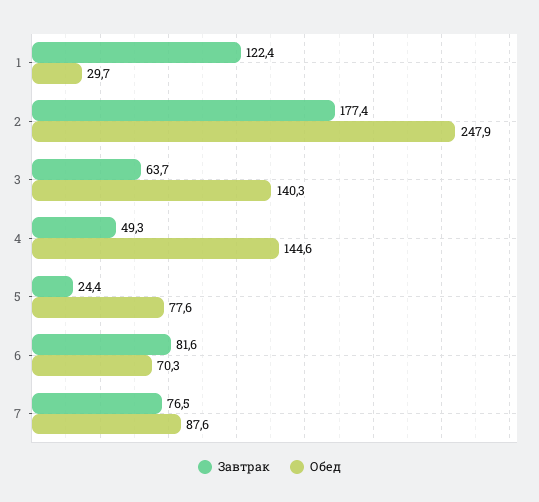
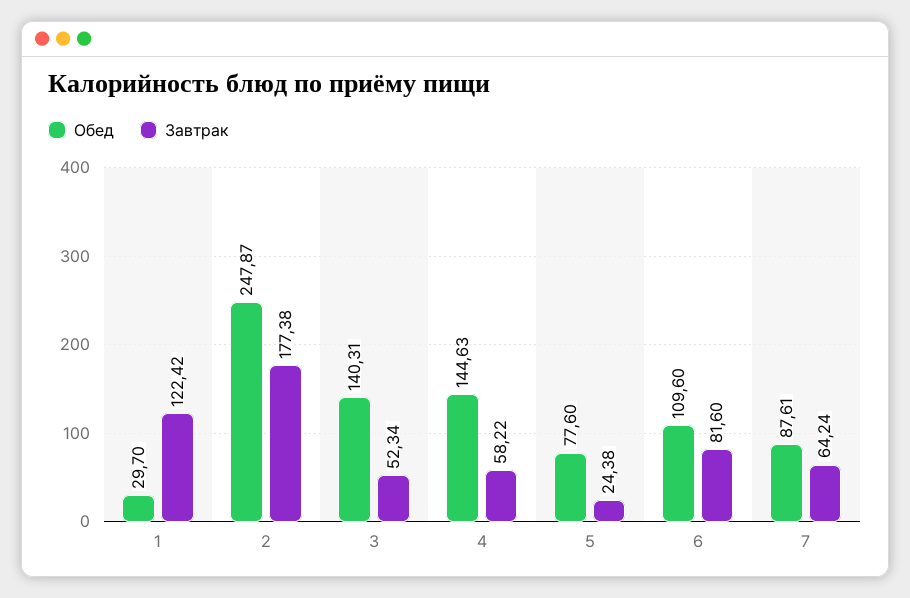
  {
    "Завтрак": {
      "1": 122.42,
      "2": 177.38,
-     "3": 63.7,
+     "3": 52.34,
-     "4": 49.3,
+     "4": 58.22,
      "5": 24.38,
      "6": 81.6,
-     "7": 76.5
+     "7": 64.24
    },
    "Обед": {
      "1": 29.7,
      "2": 247.87,
      "3": 140.31,
      "4": 144.63,
      "5": 77.6,
-     "6": 70.3,
+     "6": 109.6,
      "7": 87.61
    }
  }

